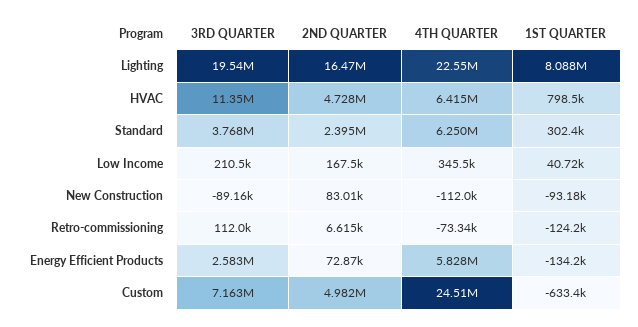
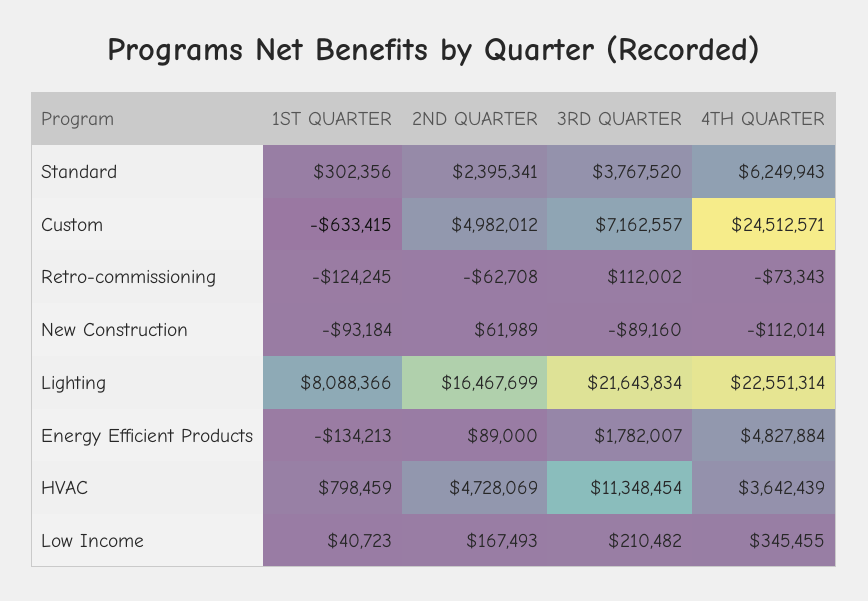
  {
    "3RD QUARTER": {
-     "Lighting": 19540000,
+     "Lighting": 21643834,
      "HVAC": 11348454,
      "Standard": 3767520,
      "Low Income": 210482,
      "New Construction": -89160,
      "Retro-commissioning": 112002,
-     "Energy Efficient Products": 2583000,
+     "Energy Efficient Products": 1782007,
      "Custom": 7162557
    },
    "2ND QUARTER": {
      "Lighting": 16467699,
      "HVAC": 4728069,
      "Standard": 2395341,
      "Low Income": 167493,
-     "New Construction": 83010,
+     "New Construction": 61989,
-     "Retro-commissioning": 6615,
+     "Retro-commissioning": -62708,
-     "Energy Efficient Products": 72870,
+     "Energy Efficient Products": 89000,
      "Custom": 4982012
    },
    "4TH QUARTER": {
      "Lighting": 22551314,
-     "HVAC": 6415000,
+     "HVAC": 3642439,
      "Standard": 6249943,
      "Low Income": 345455,
      "New Construction": -112014,
      "Retro-commissioning": -73343,
-     "Energy Efficient Products": 5828000,
+     "Energy Efficient Products": 4827884,
      "Custom": 24512571
    },
    "1ST QUARTER": {
      "Lighting": 8088366,
      "HVAC": 798459,
      "Standard": 302356,
      "Low Income": 40723,
      "New Construction": -93184,
      "Retro-commissioning": -124245,
      "Energy Efficient Products": -134213,
      "Custom": -633415
    }
  }

